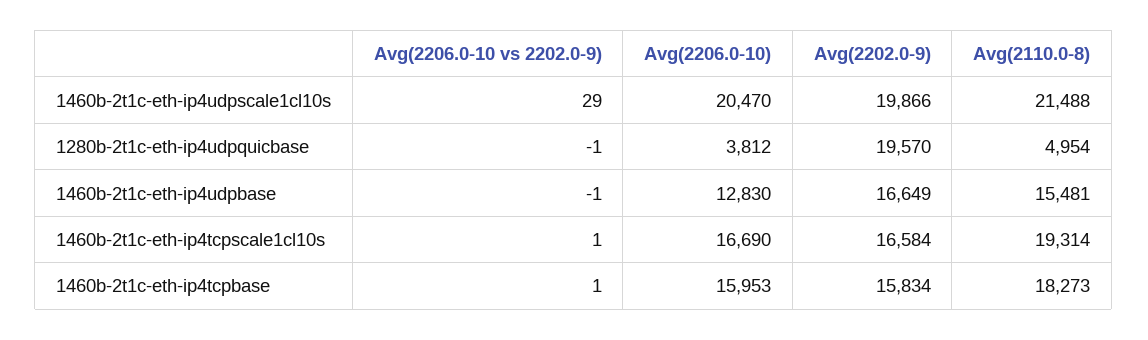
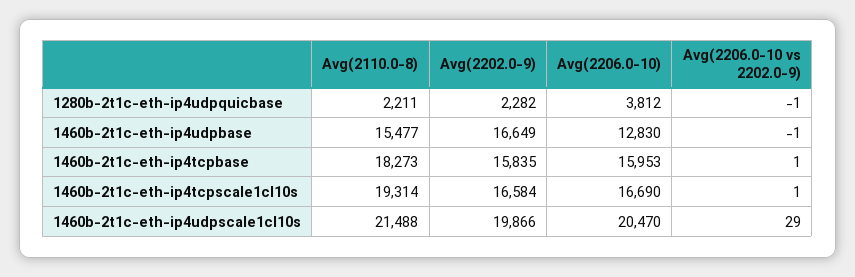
  {
    "Avg(2206.0-10 vs 2202.0-9)": {
      "1460b-2t1c-eth-ip4udpscale1cl10s": 29,
      "1280b-2t1c-eth-ip4udpquicbase": -1,
      "1460b-2t1c-eth-ip4udpbase": -1,
      "1460b-2t1c-eth-ip4tcpscale1cl10s": 1,
      "1460b-2t1c-eth-ip4tcpbase": 1
    },
    "Avg(2206.0-10)": {
      "1460b-2t1c-eth-ip4udpscale1cl10s": 20470,
      "1280b-2t1c-eth-ip4udpquicbase": 3812,
      "1460b-2t1c-eth-ip4udpbase": 12830,
      "1460b-2t1c-eth-ip4tcpscale1cl10s": 16690,
      "1460b-2t1c-eth-ip4tcpbase": 15953
    },
    "Avg(2202.0-9)": {
      "1460b-2t1c-eth-ip4udpscale1cl10s": 19866,
-     "1280b-2t1c-eth-ip4udpquicbase": 19570,
+     "1280b-2t1c-eth-ip4udpquicbase": 2282,
      "1460b-2t1c-eth-ip4udpbase": 16649,
      "1460b-2t1c-eth-ip4tcpscale1cl10s": 16584,
-     "1460b-2t1c-eth-ip4tcpbase": 15834
+     "1460b-2t1c-eth-ip4tcpbase": 15835
    },
    "Avg(2110.0-8)": {
      "1460b-2t1c-eth-ip4udpscale1cl10s": 21488,
-     "1280b-2t1c-eth-ip4udpquicbase": 4954,
+     "1280b-2t1c-eth-ip4udpquicbase": 2211,
-     "1460b-2t1c-eth-ip4udpbase": 15481,
+     "1460b-2t1c-eth-ip4udpbase": 15477,
      "1460b-2t1c-eth-ip4tcpscale1cl10s": 19314,
      "1460b-2t1c-eth-ip4tcpbase": 18273
    }
  }

